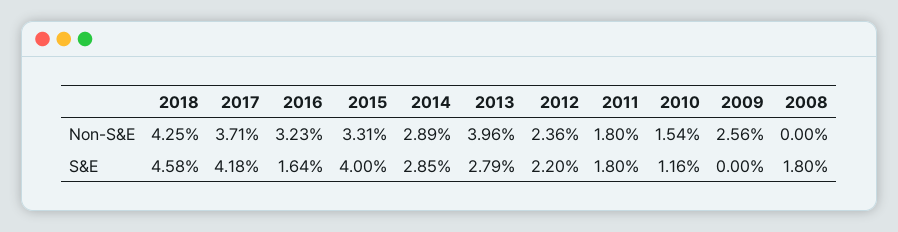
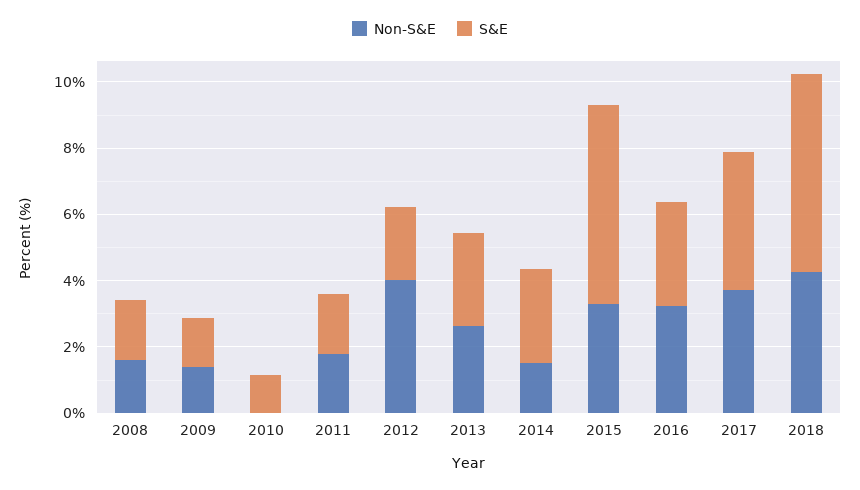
  {
    "Non-S&E": {
      "2018": 4.25,
      "2017": 3.71,
      "2016": 3.23,
      "2015": 3.31,
-     "2014": 2.89,
+     "2014": 1.5,
-     "2013": 3.96,
+     "2013": 2.5,
-     "2012": 2.36,
+     "2012": 4,
      "2011": 1.8,
-     "2010": 1.54,
+     "2010": 0,
-     "2009": 2.56,
+     "2009": 1.5,
-     "2008": 0
+     "2008": 1.5
    },
    "S&E": {
-     "2018": 4.58,
+     "2018": 6,
      "2017": 4.18,
-     "2016": 1.64,
+     "2016": 3,
-     "2015": 4,
+     "2015": 6,
      "2014": 2.85,
      "2013": 2.79,
      "2012": 2.2,
      "2011": 1.8,
      "2010": 1.16,
-     "2009": 0,
+     "2009": 1.5,
      "2008": 1.8
    }
  }

